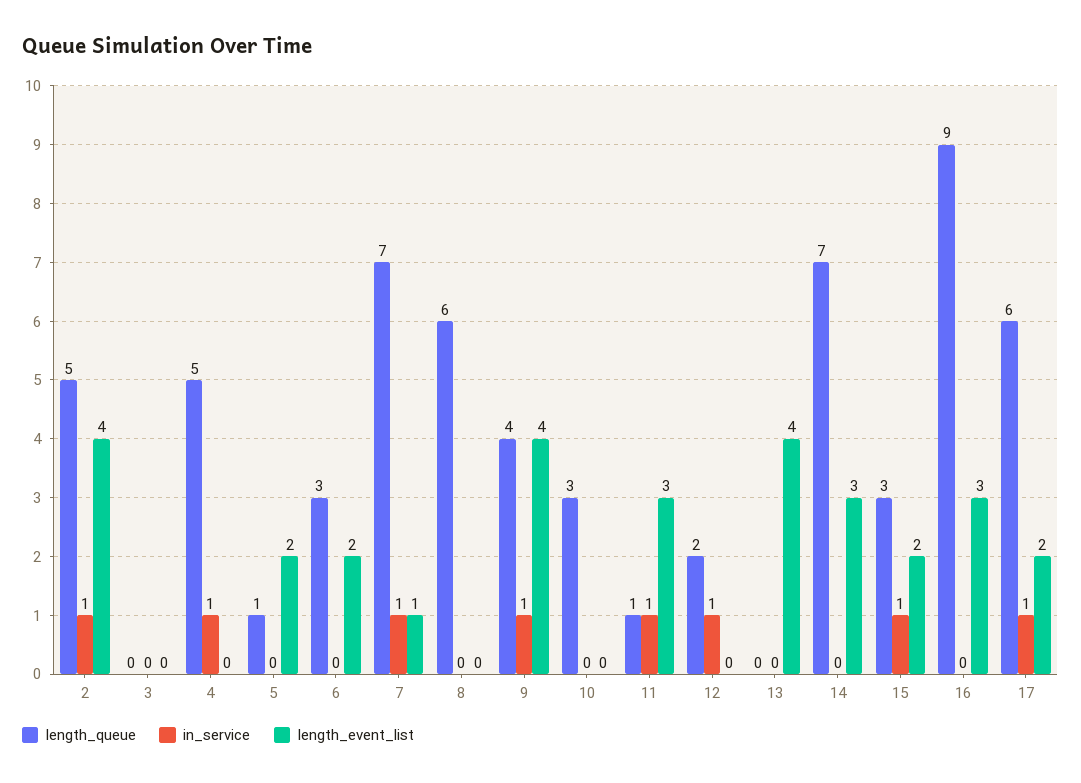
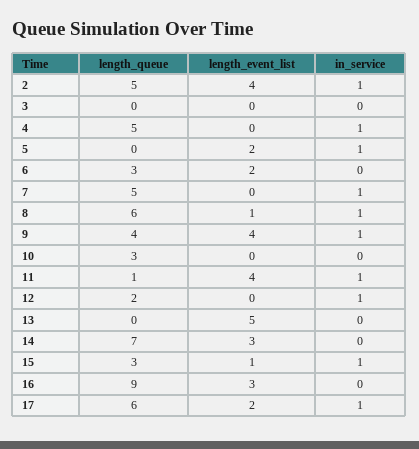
  {
    "length_queue": {
      "2": 5,
      "3": 0,
      "4": 5,
-     "5": 1,
+     "5": 0,
      "6": 3,
-     "7": 7,
+     "7": 5,
      "8": 6,
      "9": 4,
      "10": 3,
      "11": 1,
      "12": 2,
      "13": 0,
      "14": 7,
      "15": 3,
      "16": 9,
      "17": 6
    },
    "in_service": {
      "2": 1,
      "3": 0,
      "4": 1,
-     "5": 0,
+     "5": 1,
      "6": 0,
      "7": 1,
-     "8": 0,
+     "8": 1,
      "9": 1,
      "10": 0,
      "11": 1,
      "12": 1,
      "13": 0,
      "14": 0,
      "15": 1,
      "16": 0,
      "17": 1
    },
    "length_event_list": {
      "2": 4,
      "3": 0,
      "4": 0,
      "5": 2,
      "6": 2,
-     "7": 1,
+     "7": 0,
-     "8": 0,
+     "8": 1,
      "9": 4,
      "10": 0,
-     "11": 3,
+     "11": 4,
      "12": 0,
-     "13": 4,
+     "13": 5,
      "14": 3,
-     "15": 2,
+     "15": 1,
      "16": 3,
      "17": 2
    }
  }

